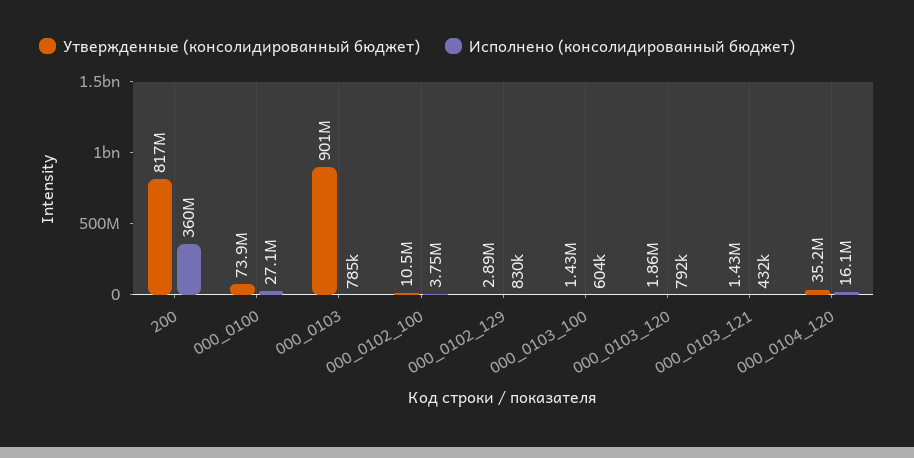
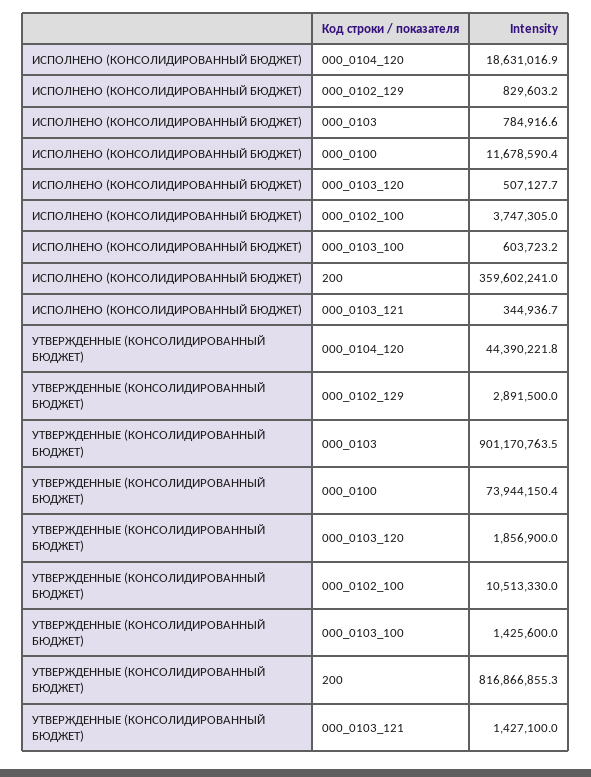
  {
    "Утвержденные (консолидированный бюджет)": {
      "200": 816866855.3,
      "000_0100": 73944150.4,
      "000_0103": 901170763.5,
      "000_0102_100": 10513330,
      "000_0102_129": 2891500,
      "000_0103_100": 1425600,
      "000_0103_120": 1856900,
      "000_0103_121": 1427100,
-     "000_0104_120": 35200000
+     "000_0104_120": 44390221.8
    },
    "Исполнено (консолидированный бюджет)": {
      "200": 359602241,
-     "000_0100": 27100000,
+     "000_0100": 11678590.4,
      "000_0103": 784916.6,
      "000_0102_100": 3747305,
      "000_0102_129": 829603.2,
      "000_0103_100": 603723.2,
-     "000_0103_120": 792000,
+     "000_0103_120": 507127.7,
-     "000_0103_121": 432000,
+     "000_0103_121": 344936.7,
-     "000_0104_120": 16100000
+     "000_0104_120": 18631016.9
    }
  }

